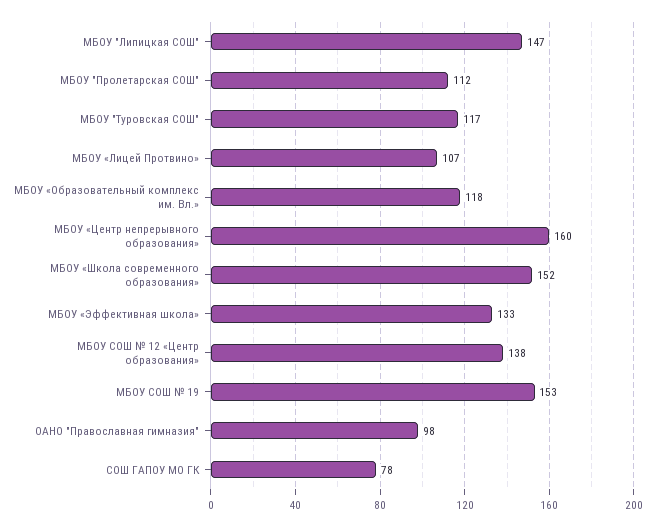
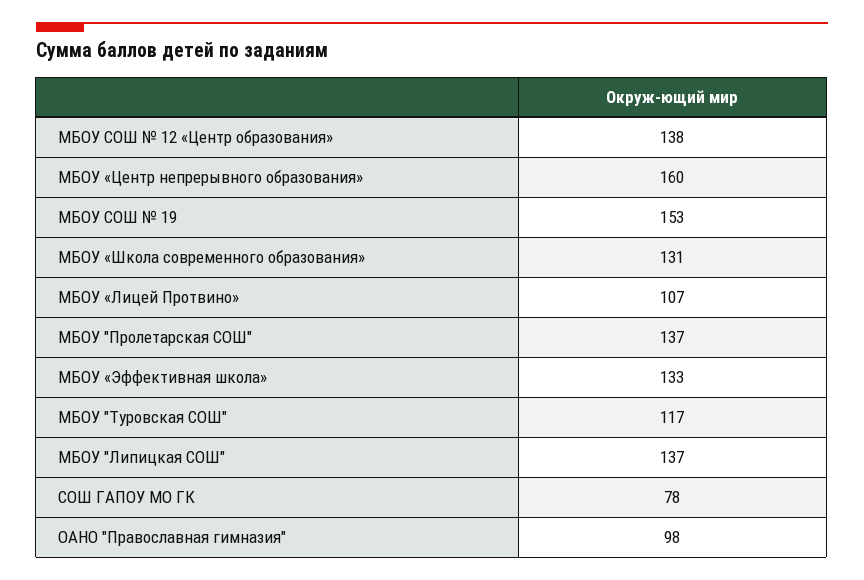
  {
-   "МБОУ \"Липицкая СОШ\"": 147,
+   "МБОУ \"Липицкая СОШ\"": 137,
-   "МБОУ \"Пролетарская СОШ\"": 112,
+   "МБОУ \"Пролетарская СОШ\"": 137,
    "МБОУ \"Туровская СОШ\"": 117,
    "МБОУ «Лицей Протвино»": 107,
-   "МБОУ «Образовательный комплекс им. Вл.»": 118,
    "МБОУ «Центр непрерывного образования»": 160,
-   "МБОУ «Школа современного образования»": 152,
+   "МБОУ «Школа современного образования»": 131,
    "МБОУ «Эффективная школа»": 133,
    "МБОУ СОШ № 12 «Центр образования»": 138,
    "МБОУ СОШ № 19": 153,
    "ОАНО \"Православная гимназия\"": 98,
    "СОШ ГАПОУ МО ГК": 78
  }

